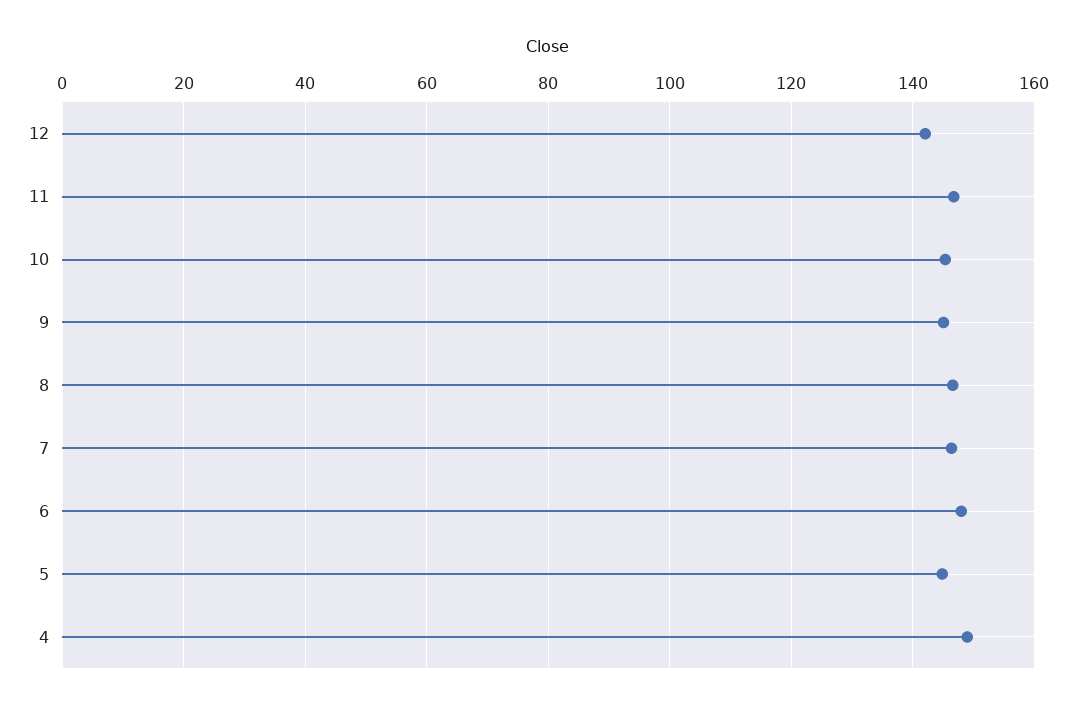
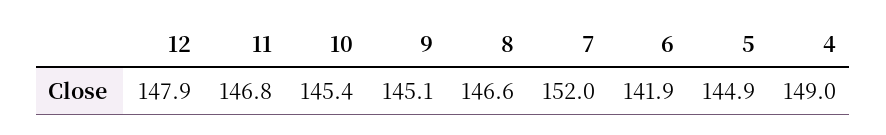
  {
-   "12": 142,
+   "12": 147.9,
    "11": 146.8,
    "10": 145.4,
    "9": 145.1,
    "8": 146.6,
-   "7": 146,
+   "7": 152,
-   "6": 148,
+   "6": 141.9,
    "5": 144.9,
    "4": 149
  }

